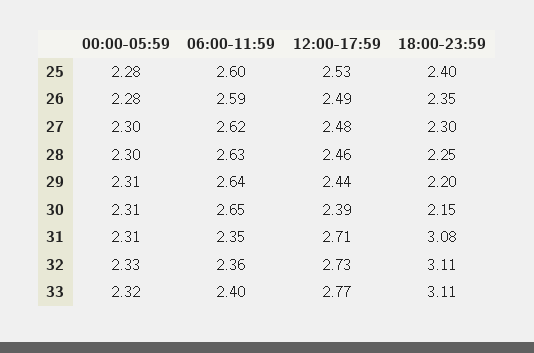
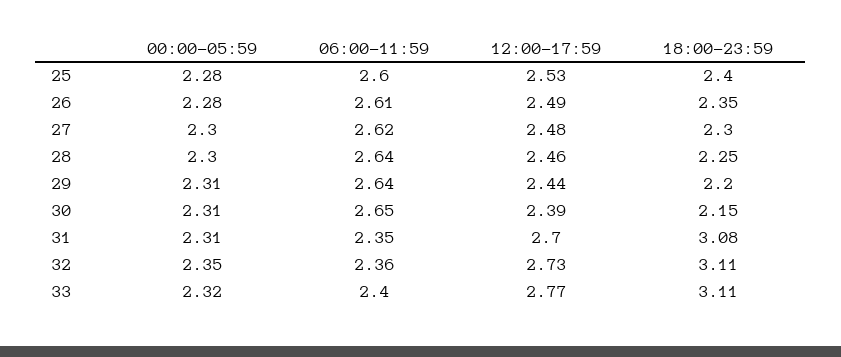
  {
    "00:00-05:59": {
      "25": 2.28,
      "26": 2.28,
      "27": 2.3,
      "28": 2.3,
      "29": 2.31,
      "30": 2.31,
      "31": 2.31,
-     "32": 2.33,
+     "32": 2.35,
      "33": 2.32
    },
    "06:00-11:59": {
      "25": 2.6,
-     "26": 2.59,
+     "26": 2.61,
      "27": 2.62,
-     "28": 2.63,
+     "28": 2.64,
      "29": 2.64,
      "30": 2.65,
      "31": 2.35,
      "32": 2.36,
      "33": 2.4
    },
    "12:00-17:59": {
      "25": 2.53,
      "26": 2.49,
      "27": 2.48,
      "28": 2.46,
      "29": 2.44,
      "30": 2.39,
-     "31": 2.71,
+     "31": 2.7,
      "32": 2.73,
      "33": 2.77
    },
    "18:00-23:59": {
      "25": 2.4,
      "26": 2.35,
      "27": 2.3,
      "28": 2.25,
      "29": 2.2,
      "30": 2.15,
      "31": 3.08,
      "32": 3.11,
      "33": 3.11
    }
  }

